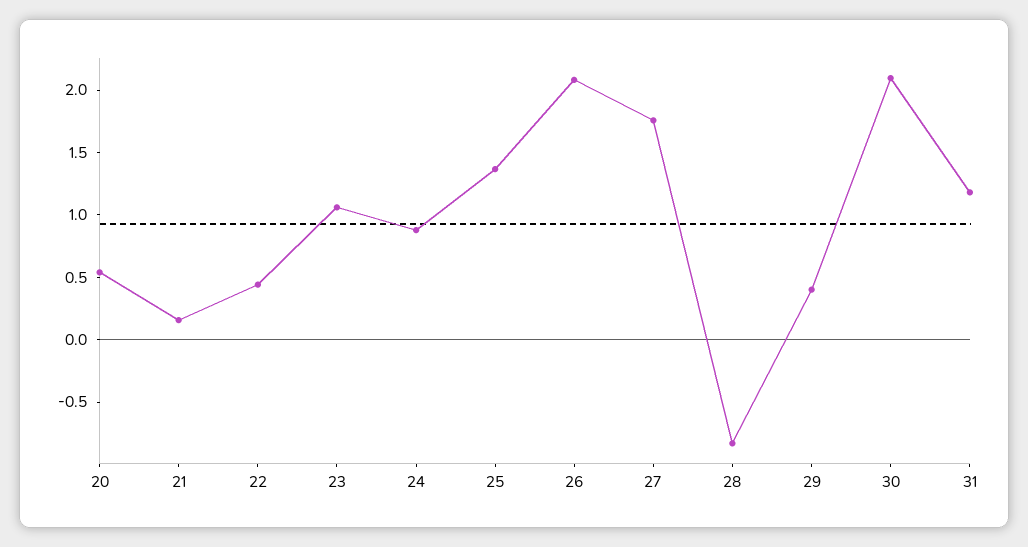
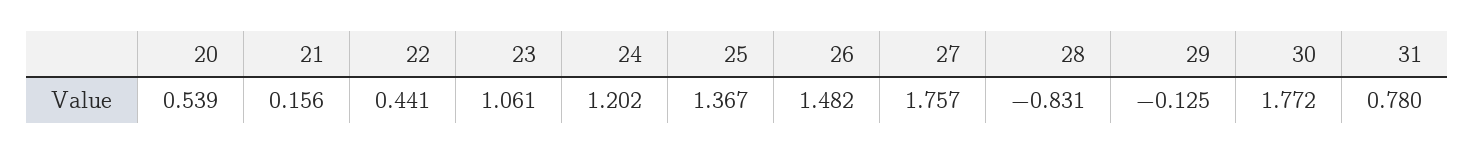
  {
    "20": 0.539,
    "21": 0.156,
    "22": 0.441,
    "23": 1.061,
-   "24": 0.9,
+   "24": 1.202,
    "25": 1.367,
-   "26": 2.1,
+   "26": 1.482,
    "27": 1.757,
    "28": -0.831,
-   "29": 0.4,
+   "29": -0.125,
-   "30": 2.1,
+   "30": 1.772,
-   "31": 1.2
+   "31": 0.78
  }

